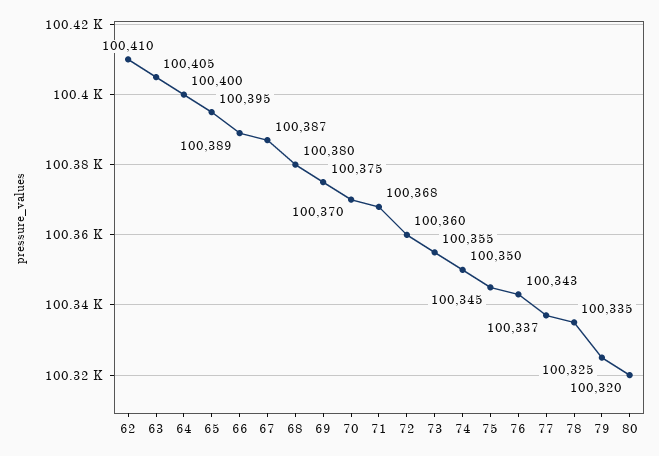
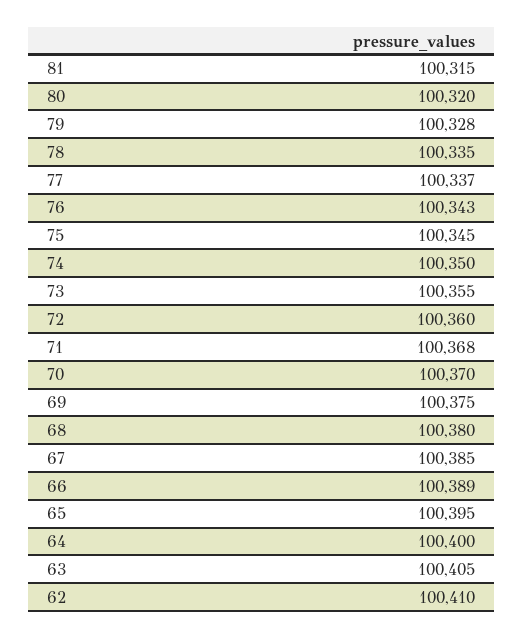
  {
    "62": 100410,
    "63": 100405,
    "64": 100400,
    "65": 100395,
    "66": 100389,
-   "67": 100387,
+   "67": 100385,
    "68": 100380,
    "69": 100375,
    "70": 100370,
    "71": 100368,
    "72": 100360,
    "73": 100355,
    "74": 100350,
    "75": 100345,
    "76": 100343,
    "77": 100337,
    "78": 100335,
-   "79": 100325,
+   "79": 100328,
-   "80": 100320
+   "80": 100320,
+   "81": 100315
  }

